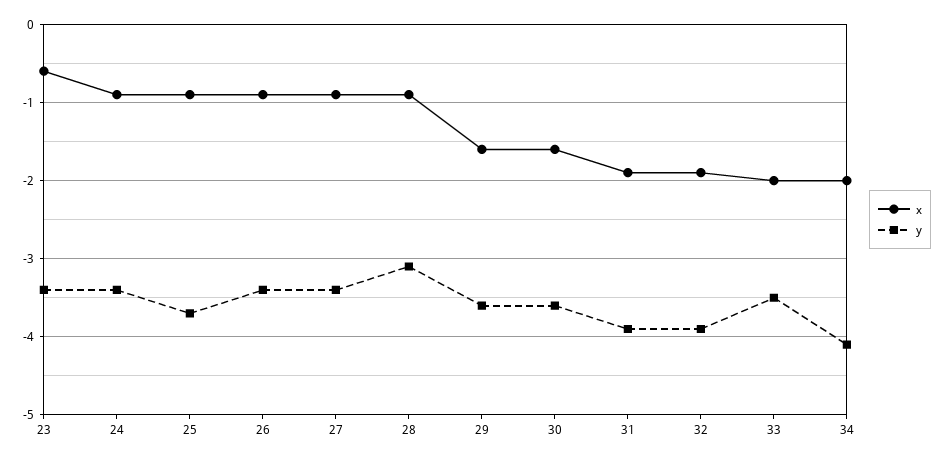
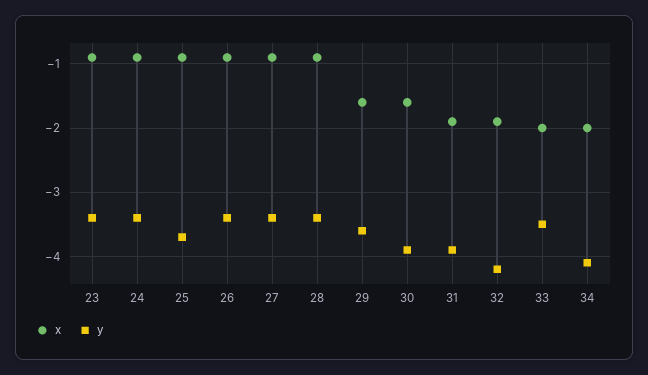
  {
    "x": {
-     "23": -0.6,
+     "23": -0.9,
      "24": -0.9,
      "25": -0.9,
      "26": -0.9,
      "27": -0.9,
      "28": -0.9,
      "29": -1.6,
      "30": -1.6,
      "31": -1.9,
      "32": -1.9,
      "33": -2,
      "34": -2
    },
    "y": {
      "23": -3.4,
      "24": -3.4,
      "25": -3.7,
      "26": -3.4,
      "27": -3.4,
-     "28": -3.1,
+     "28": -3.4,
      "29": -3.6,
-     "30": -3.6,
+     "30": -3.9,
      "31": -3.9,
-     "32": -3.9,
+     "32": -4.2,
      "33": -3.5,
      "34": -4.1
    }
  }

